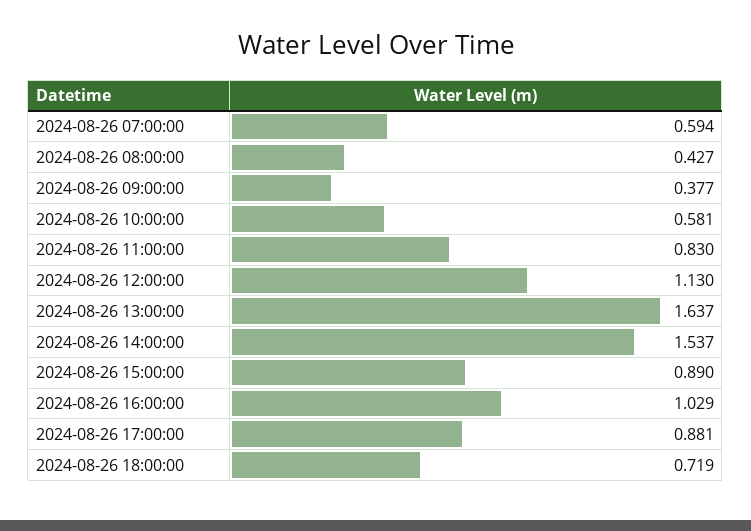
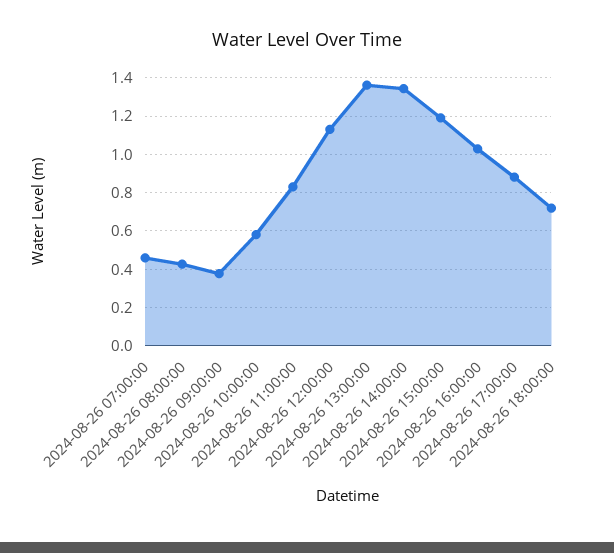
  {
-   "2024-08-26 07:00:00": 0.594,
+   "2024-08-26 07:00:00": 0.45,
    "2024-08-26 08:00:00": 0.427,
    "2024-08-26 09:00:00": 0.377,
    "2024-08-26 10:00:00": 0.581,
    "2024-08-26 11:00:00": 0.83,
    "2024-08-26 12:00:00": 1.13,
-   "2024-08-26 13:00:00": 1.637,
+   "2024-08-26 13:00:00": 1.35,
-   "2024-08-26 14:00:00": 1.537,
+   "2024-08-26 14:00:00": 1.35,
-   "2024-08-26 15:00:00": 0.89,
+   "2024-08-26 15:00:00": 1.2,
    "2024-08-26 16:00:00": 1.029,
    "2024-08-26 17:00:00": 0.881,
    "2024-08-26 18:00:00": 0.719
  }

